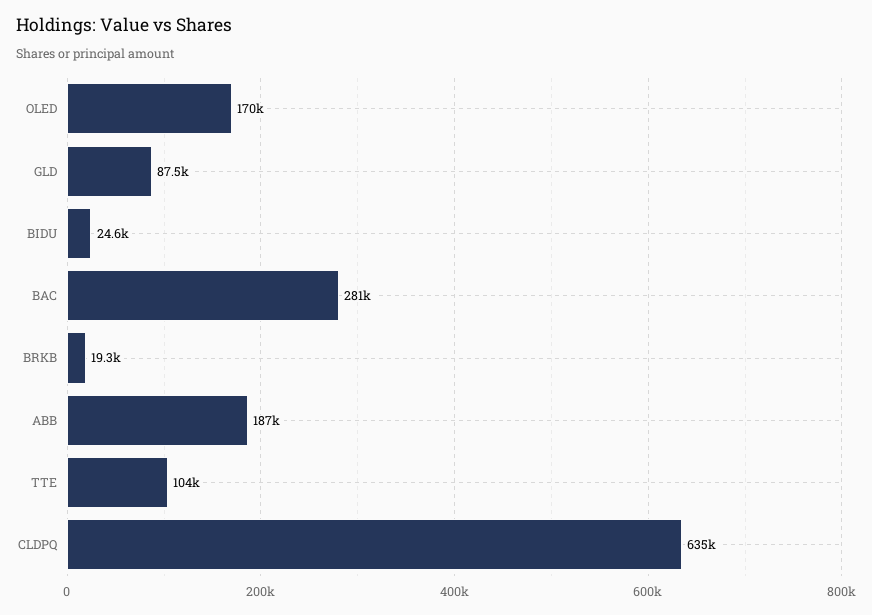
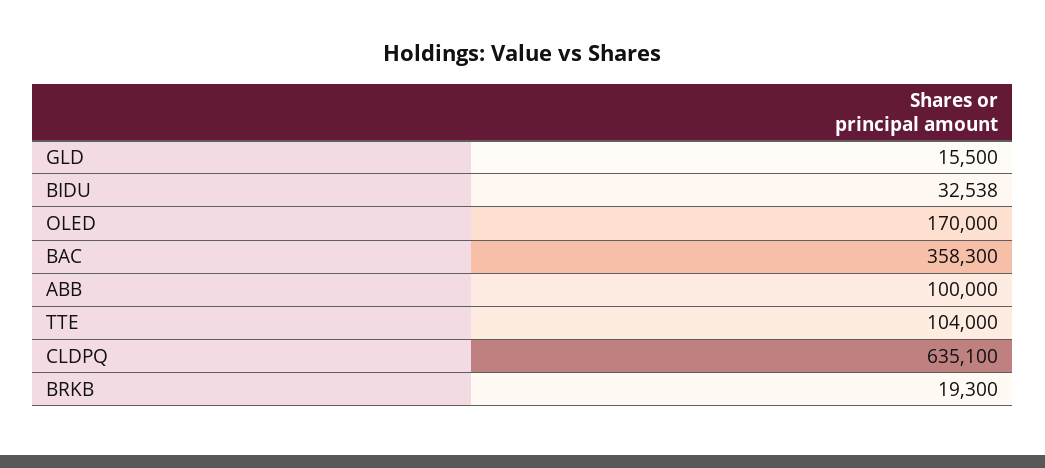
  {
    "OLED": 170000,
-   "GLD": 87500,
+   "GLD": 15500,
-   "BIDU": 24600,
+   "BIDU": 32538,
-   "BAC": 281000,
+   "BAC": 358300,
    "BRKB": 19300,
-   "ABB": 187000,
+   "ABB": 100000,
    "TTE": 104000,
    "CLDPQ": 635100
  }

